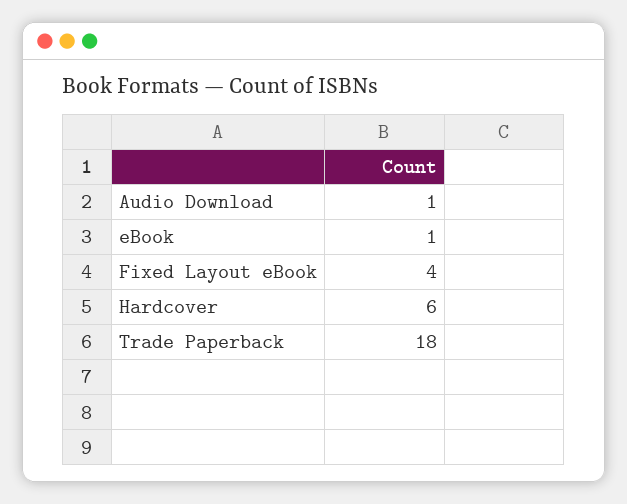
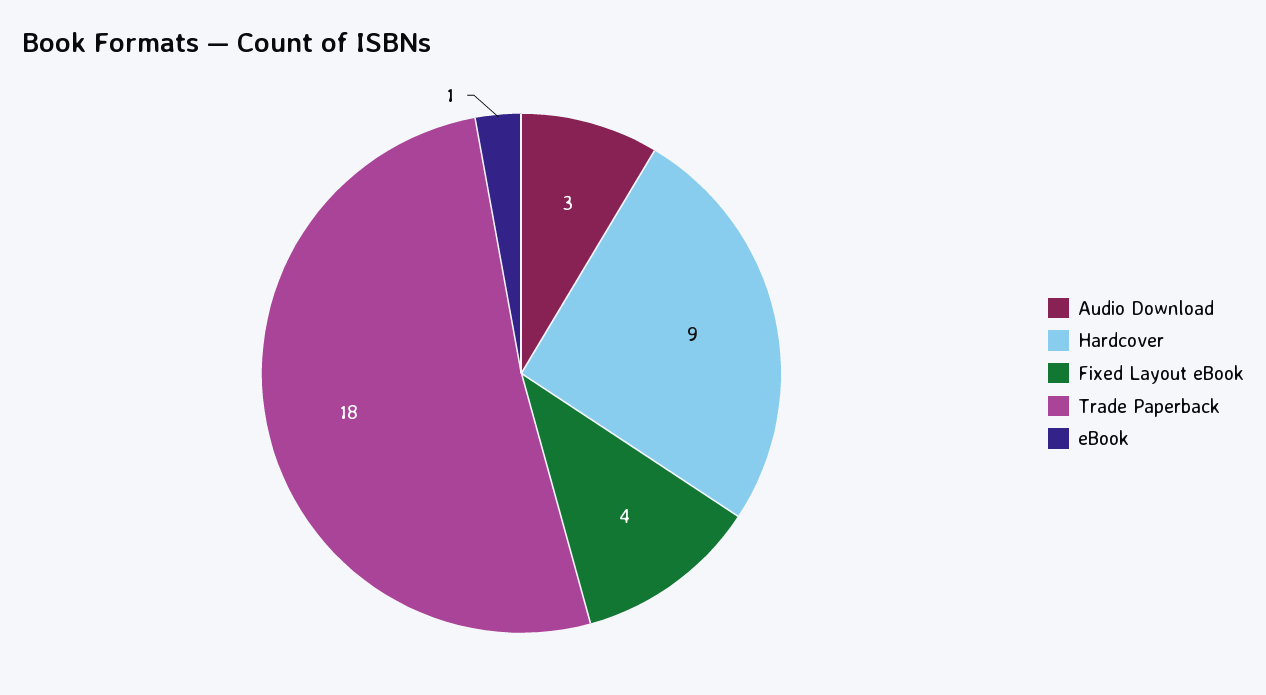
  {
-   "Audio Download": 1,
+   "Audio Download": 3,
    "eBook": 1,
    "Fixed Layout eBook": 4,
-   "Hardcover": 6,
+   "Hardcover": 9,
    "Trade Paperback": 18
  }

